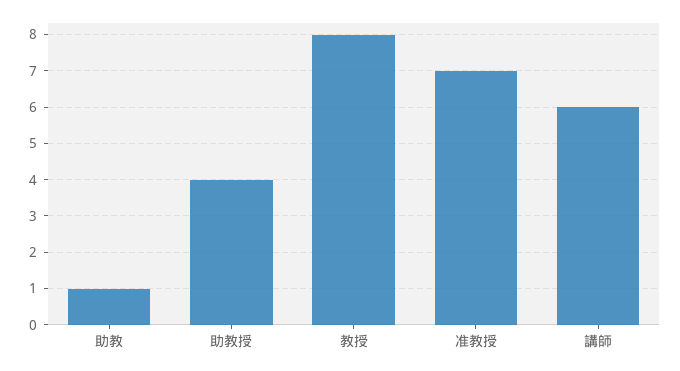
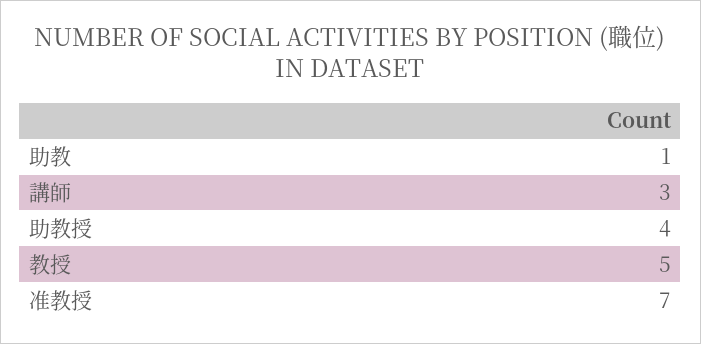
  {
    "助教": 1,
    "助教授": 4,
-   "教授": 8,
+   "教授": 5,
    "准教授": 7,
-   "講師": 6
+   "講師": 3
  }

